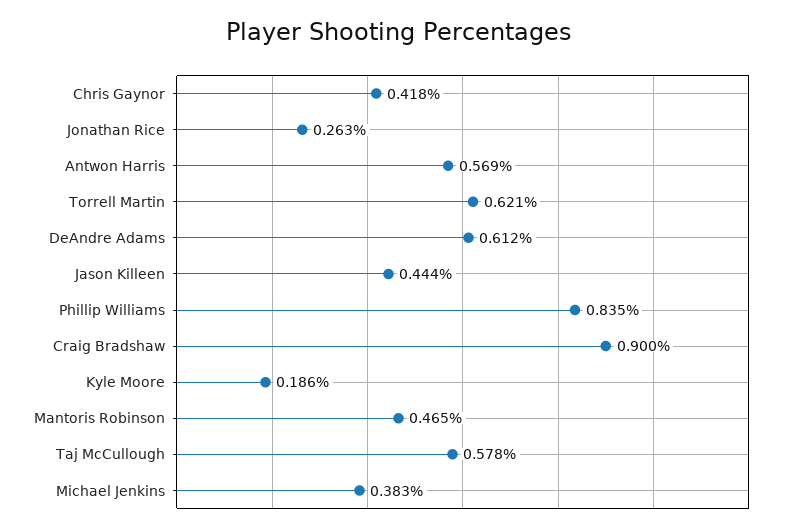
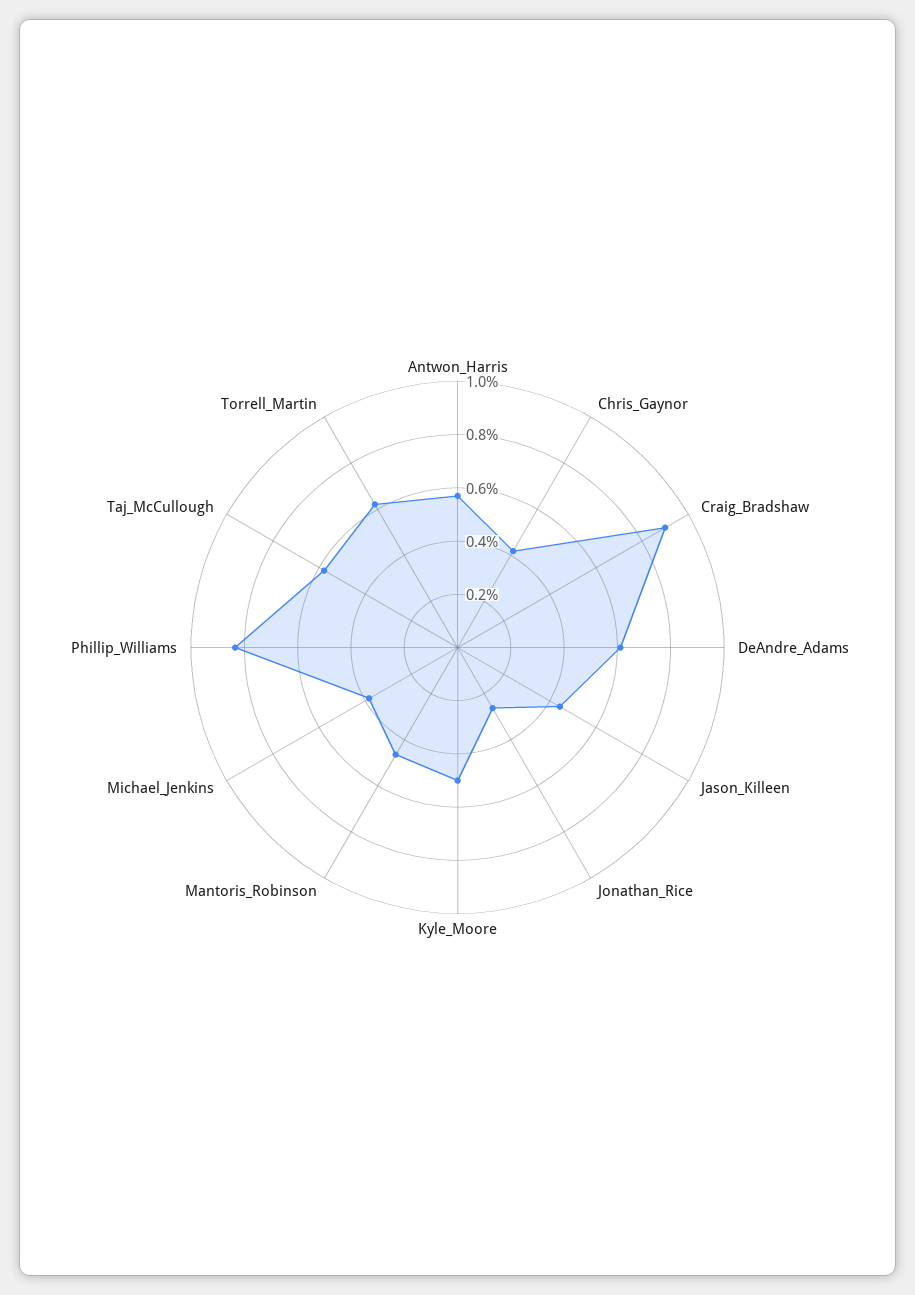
  {
    "Chris Gaynor": 0.418,
    "Jonathan Rice": 0.263,
    "Antwon Harris": 0.569,
    "Torrell Martin": 0.621,
    "DeAndre Adams": 0.612,
    "Jason Killeen": 0.444,
    "Phillip Williams": 0.835,
    "Craig Bradshaw": 0.9,
-   "Kyle Moore": 0.186,
+   "Kyle Moore": 0.5,
    "Mantoris Robinson": 0.465,
    "Taj McCullough": 0.578,
    "Michael Jenkins": 0.383
  }

